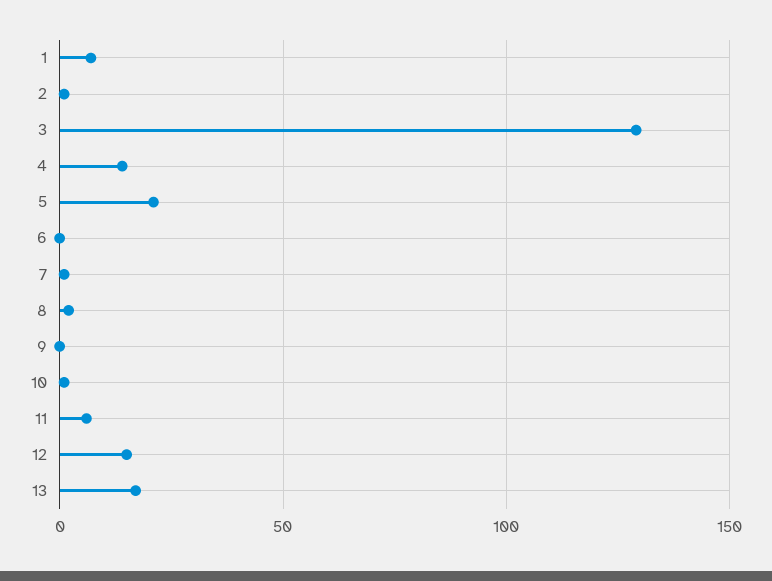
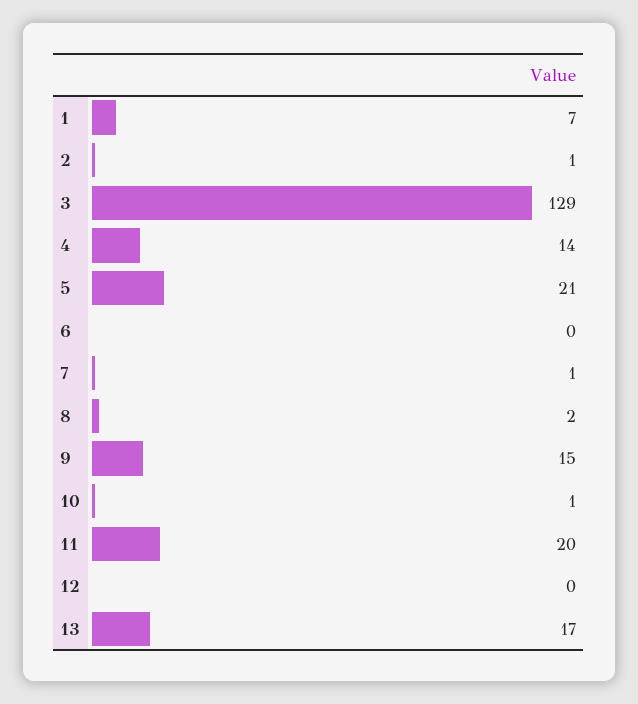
  {
    "1": 7,
    "2": 1,
    "3": 129,
    "4": 14,
    "5": 21,
    "6": 0,
    "7": 1,
    "8": 2,
-   "9": 0,
+   "9": 15,
    "10": 1,
-   "11": 5,
+   "11": 20,
-   "12": 15,
+   "12": 0,
    "13": 17
  }

